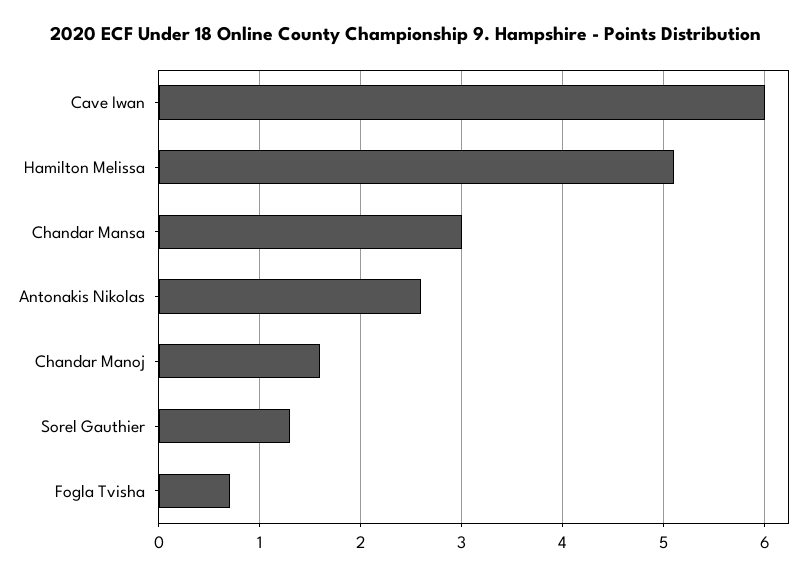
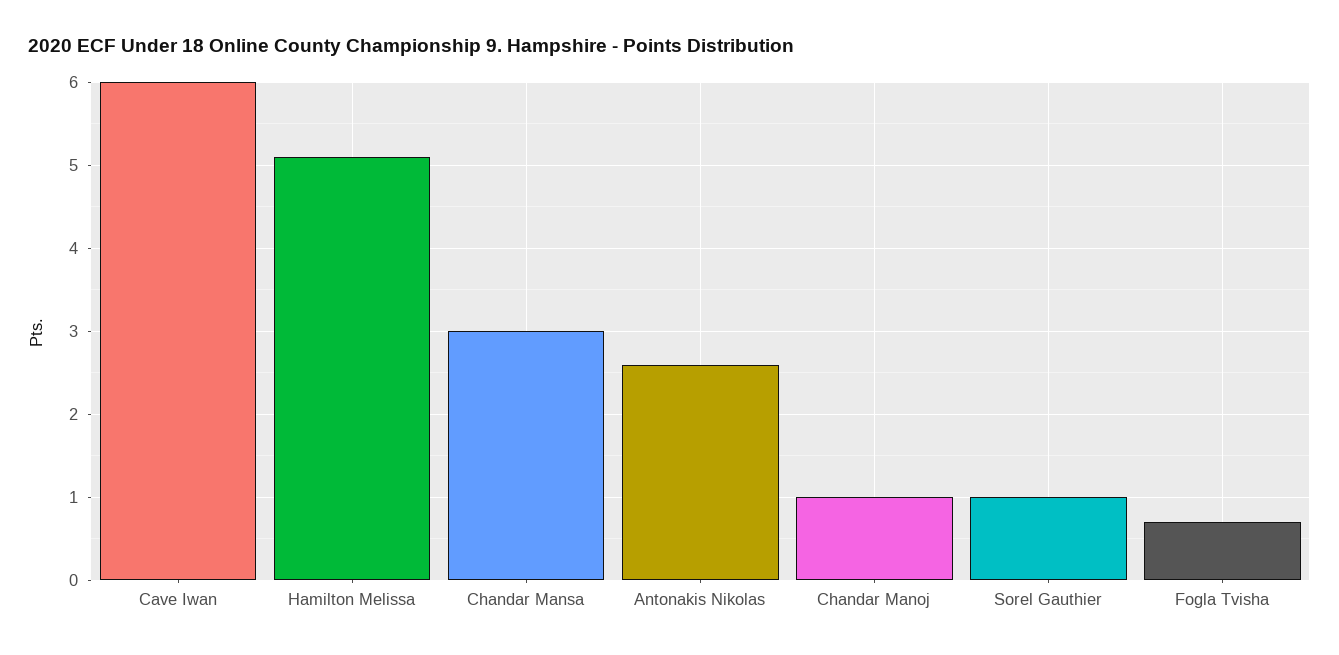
  {
    "Cave Iwan": 6,
    "Hamilton Melissa": 5.1,
    "Chandar Mansa": 3,
    "Antonakis Nikolas": 2.6,
-   "Chandar Manoj": 1.6,
+   "Chandar Manoj": 1,
-   "Sorel Gauthier": 1.3,
+   "Sorel Gauthier": 1,
    "Fogla Tvisha": 0.7
  }

